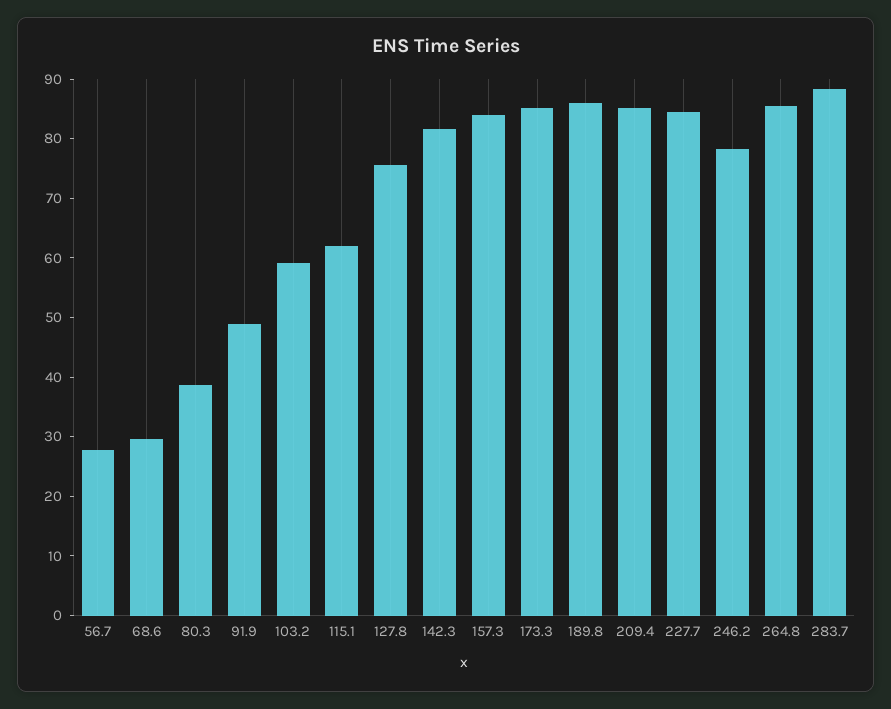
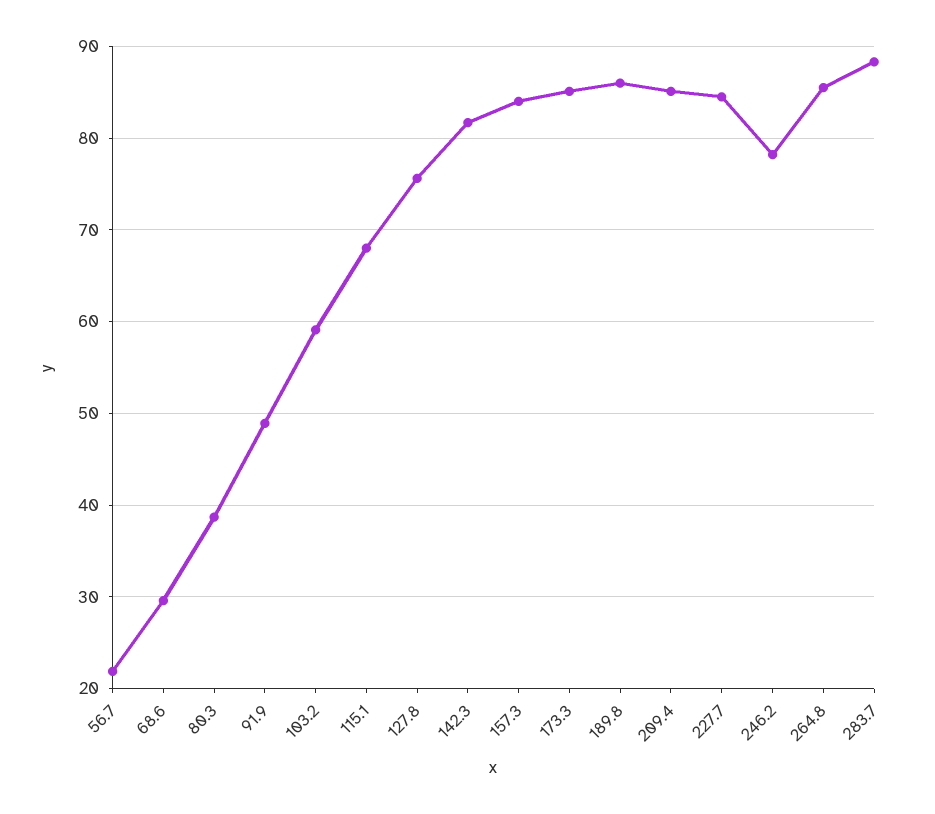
  {
-   "56.7": 28,
+   "56.7": 22,
    "68.6": 30,
    "80.3": 39,
    "91.9": 49,
    "103.2": 59,
-   "115.1": 62,
+   "115.1": 68,
    "127.8": 76,
    "142.3": 82,
    "157.3": 84,
    "173.3": 85,
    "189.8": 86,
    "209.4": 85,
    "227.7": 85,
    "246.2": 78,
    "264.8": 86,
    "283.7": 88
  }

